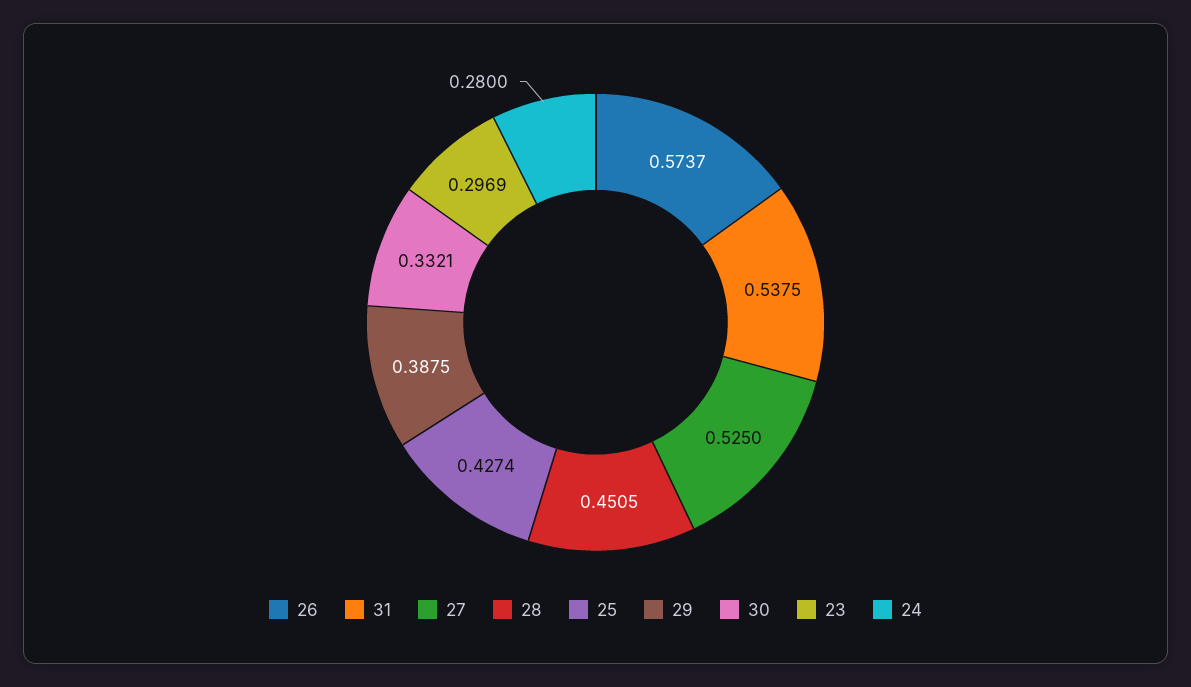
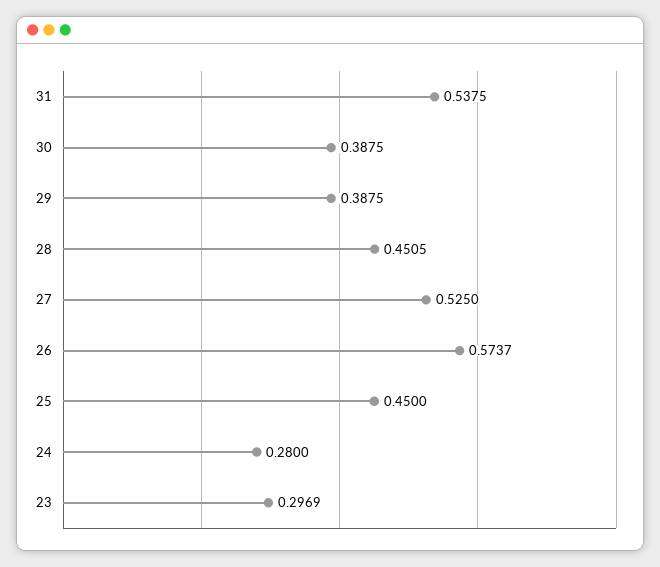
  {
    "26": 0.5737,
    "31": 0.5375,
    "27": 0.525,
    "28": 0.4505,
-   "25": 0.4274,
+   "25": 0.45,
    "29": 0.3875,
-   "30": 0.3321,
+   "30": 0.3875,
    "23": 0.2969,
    "24": 0.28
  }

